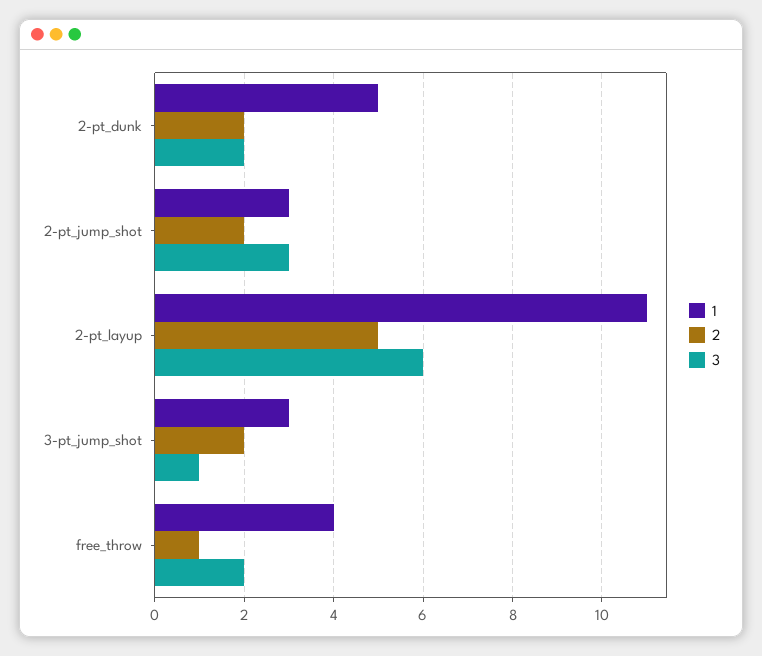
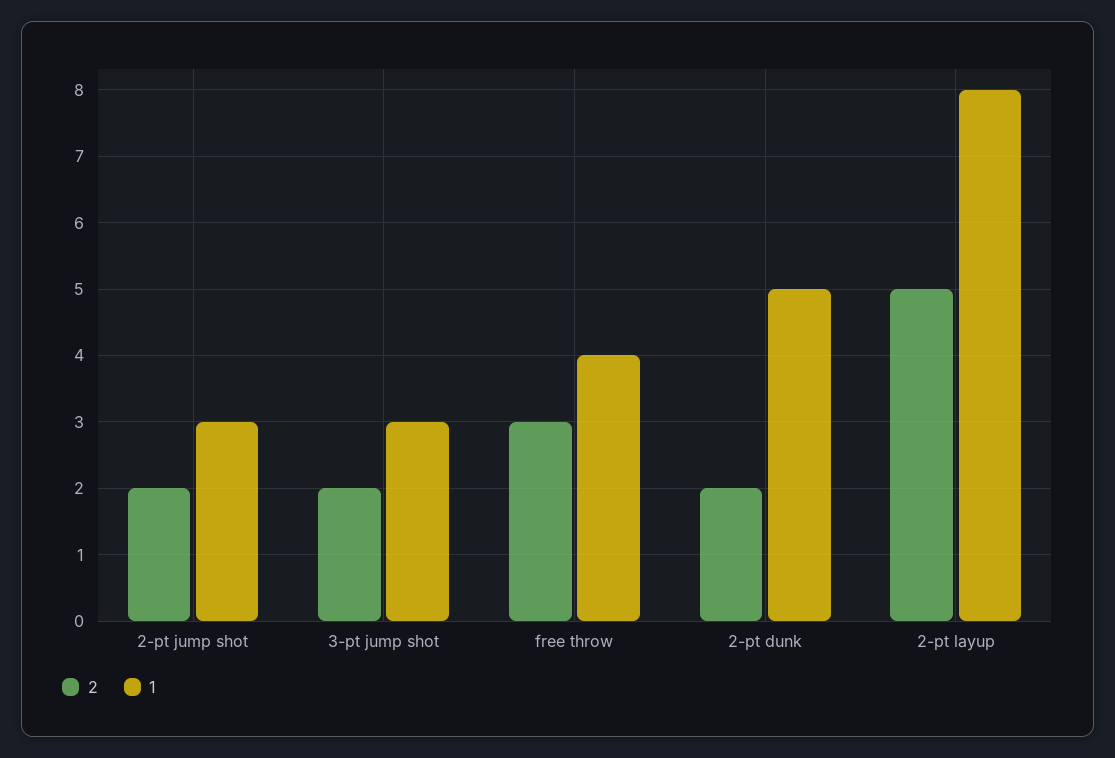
  {
    "1": {
      "2-pt_dunk": 5,
      "2-pt_jump_shot": 3,
-     "2-pt_layup": 11,
+     "2-pt_layup": 8,
      "3-pt_jump_shot": 3,
      "free_throw": 4
    },
    "2": {
      "2-pt_dunk": 2,
      "2-pt_jump_shot": 2,
      "2-pt_layup": 5,
      "3-pt_jump_shot": 2,
-     "free_throw": 1
+     "free_throw": 3
-   },
+   }
-   "3": {
-     "2-pt_dunk": 2,
-     "2-pt_jump_shot": 3,
-     "2-pt_layup": 6,
-     "3-pt_jump_shot": 1,
-     "free_throw": 2
-   }
  }

